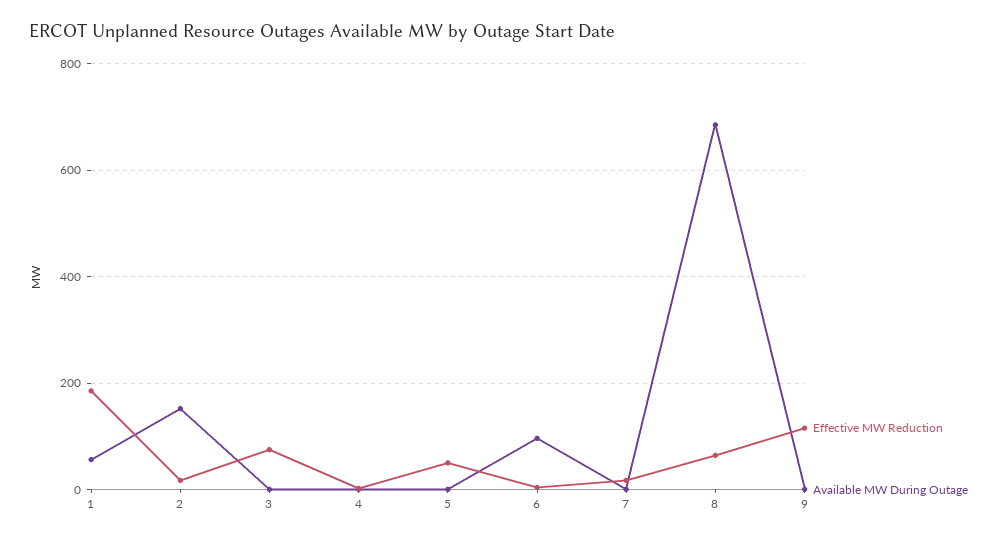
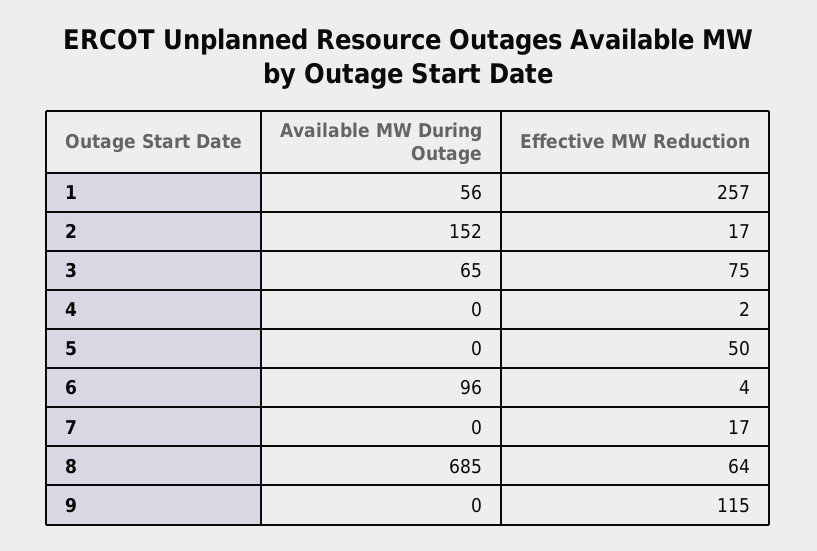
  {
    "Effective MW Reduction": {
-     "1": 180,
+     "1": 257,
      "2": 17,
      "3": 75,
      "4": 2,
      "5": 50,
      "6": 4,
      "7": 17,
      "8": 64,
      "9": 115
    },
    "Available MW During Outage": {
      "1": 56,
      "2": 152,
-     "3": 0,
+     "3": 65,
      "4": 0,
      "5": 0,
      "6": 96,
      "7": 0,
      "8": 685,
      "9": 0
    }
  }

